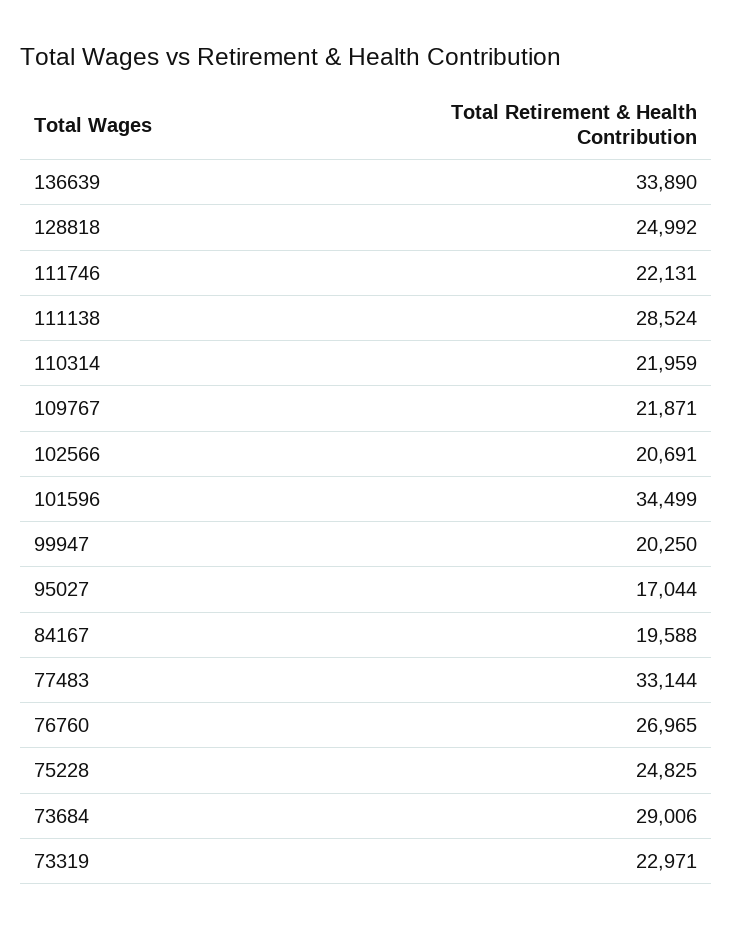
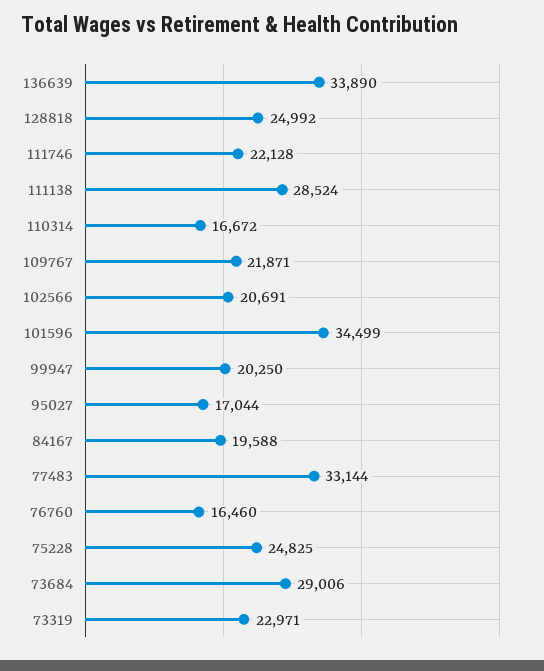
  {
    "136639": 33890,
    "128818": 24992,
-   "111746": 22131,
+   "111746": 22128,
    "111138": 28524,
-   "110314": 21959,
+   "110314": 16672,
    "109767": 21871,
    "102566": 20691,
    "101596": 34499,
    "99947": 20250,
    "95027": 17044,
    "84167": 19588,
    "77483": 33144,
-   "76760": 26965,
+   "76760": 16460,
    "75228": 24825,
    "73684": 29006,
    "73319": 22971
  }

